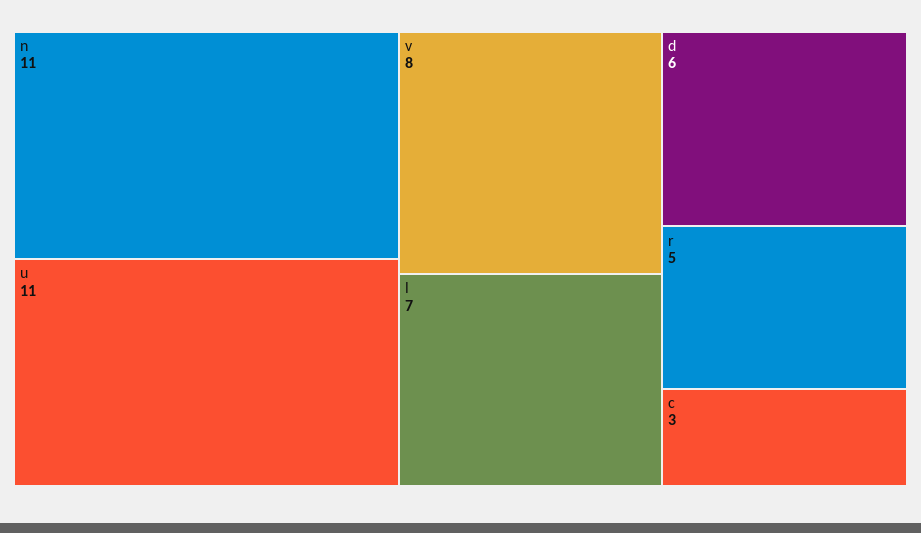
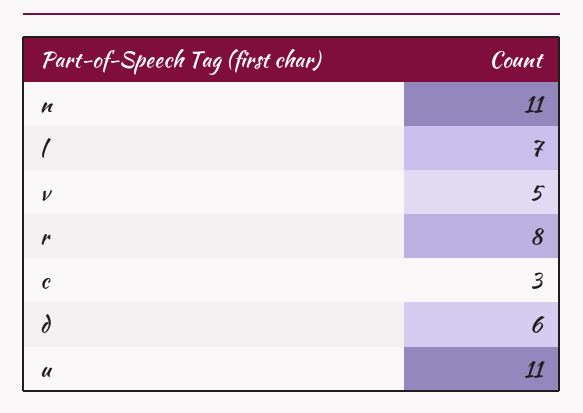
  {
    "n": 11,
    "u": 11,
-   "v": 8,
+   "v": 5,
    "l": 7,
    "d": 6,
-   "r": 5,
+   "r": 8,
    "c": 3
  }

